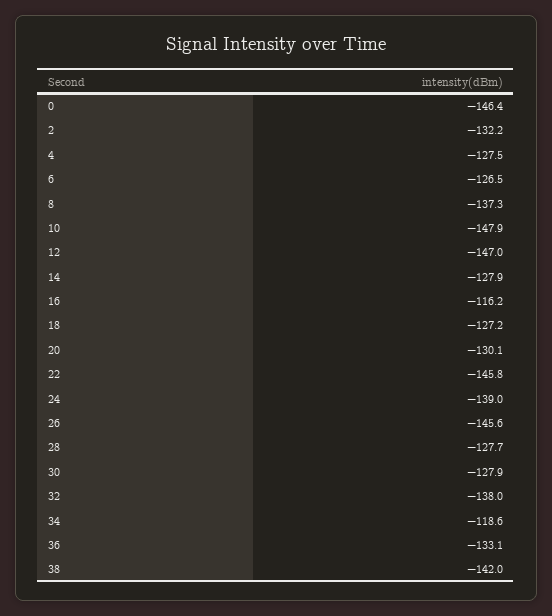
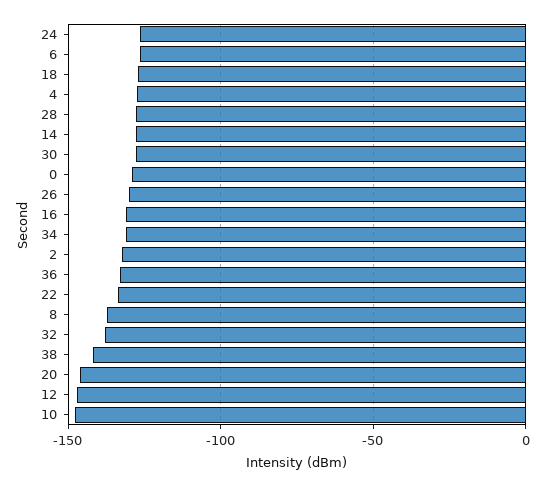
  {
-   "0": -146.4,
+   "0": -130,
    "2": -132.2,
    "4": -127.5,
    "6": -126.5,
    "8": -137.3,
    "10": -147.9,
    "12": -147,
    "14": -127.9,
-   "16": -116.2,
+   "16": -130,
    "18": -127.2,
-   "20": -130.1,
+   "20": -145,
-   "22": -145.8,
+   "22": -135,
-   "24": -139,
+   "24": -125,
-   "26": -145.6,
+   "26": -130,
    "28": -127.7,
    "30": -127.9,
    "32": -138,
-   "34": -118.6,
+   "34": -130,
    "36": -133.1,
    "38": -142
  }

